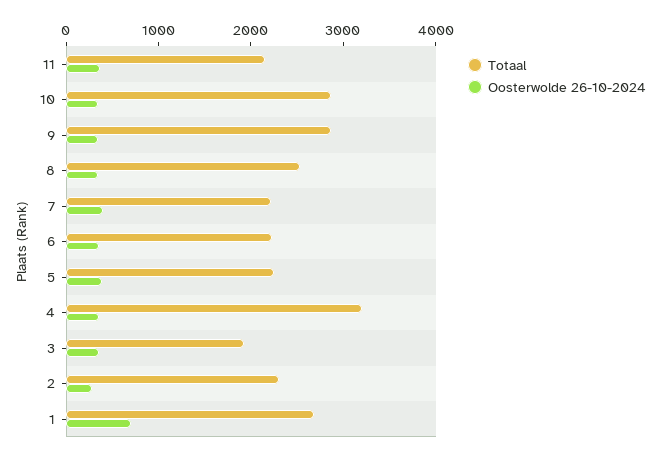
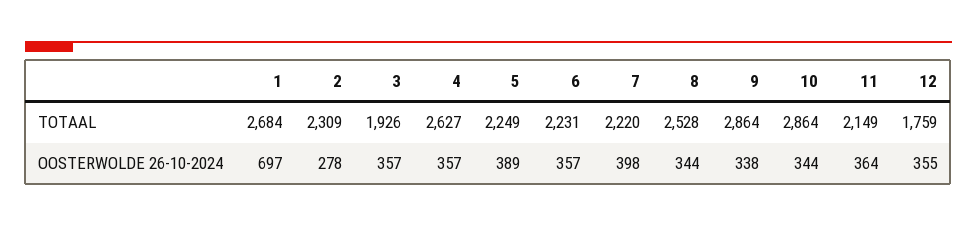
  {
    "Totaal": {
      "11": 2149,
      "10": 2864,
      "9": 2864,
      "8": 2528,
      "7": 2220,
      "6": 2231,
      "5": 2249,
-     "4": 3200,
+     "4": 2627,
      "3": 1926,
      "2": 2309,
-     "1": 2684
+     "1": 2684,
+     "12": 1759
    },
    "Oosterwolde 26-10-2024": {
      "11": 364,
      "10": 344,
      "9": 338,
      "8": 344,
      "7": 398,
      "6": 357,
      "5": 389,
      "4": 357,
      "3": 357,
      "2": 278,
-     "1": 697
+     "1": 697,
+     "12": 355
    }
  }

